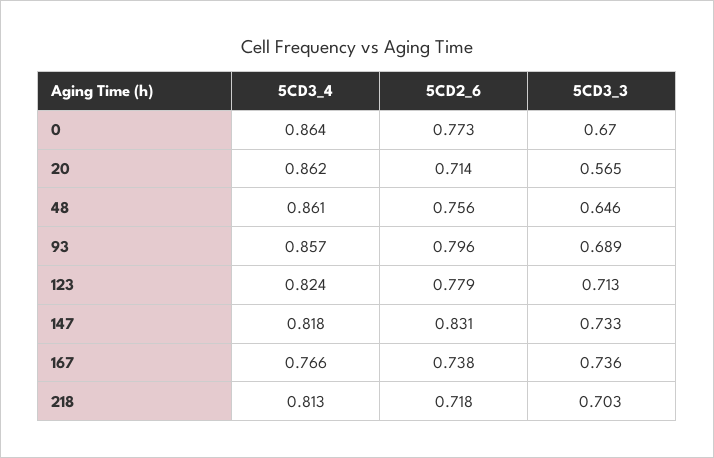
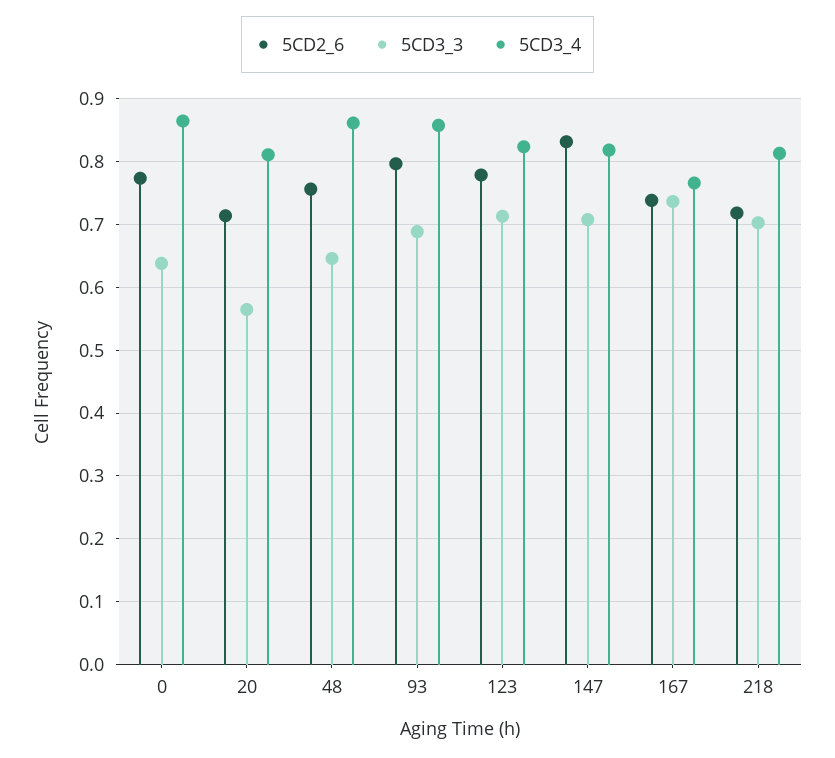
  {
    "5CD3_4": {
      "0": 0.864,
-     "20": 0.862,
+     "20": 0.81,
      "48": 0.861,
      "93": 0.857,
      "123": 0.824,
      "147": 0.818,
      "167": 0.766,
      "218": 0.813
    },
    "5CD2_6": {
      "0": 0.773,
      "20": 0.714,
      "48": 0.756,
      "93": 0.796,
      "123": 0.779,
      "147": 0.831,
      "167": 0.738,
      "218": 0.718
    },
    "5CD3_3": {
-     "0": 0.67,
+     "0": 0.64,
      "20": 0.565,
      "48": 0.646,
      "93": 0.689,
      "123": 0.713,
-     "147": 0.733,
+     "147": 0.71,
      "167": 0.736,
      "218": 0.703
    }
  }

